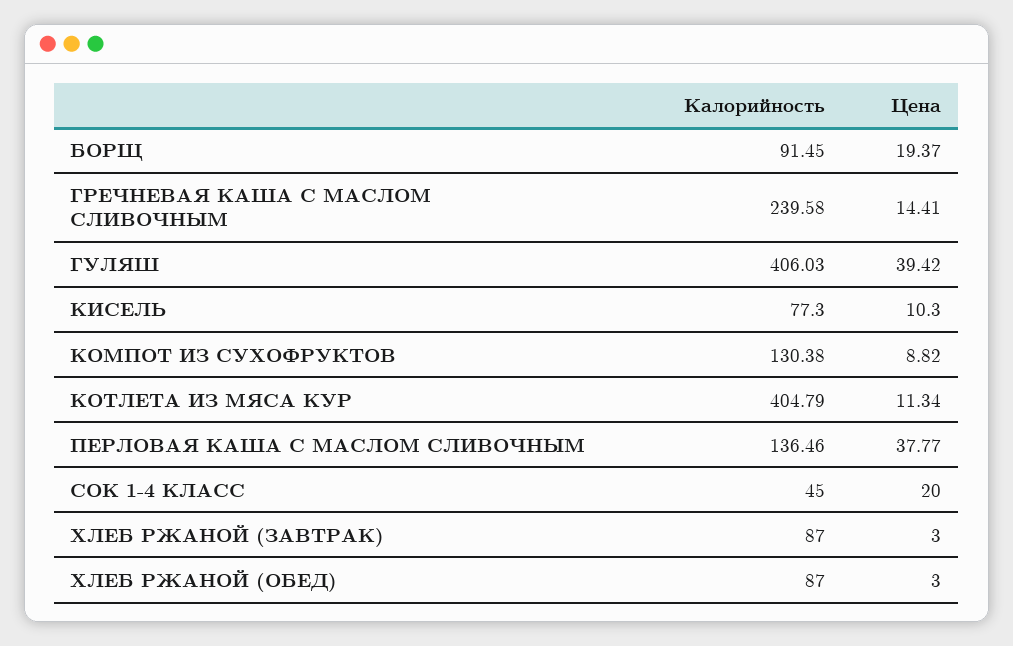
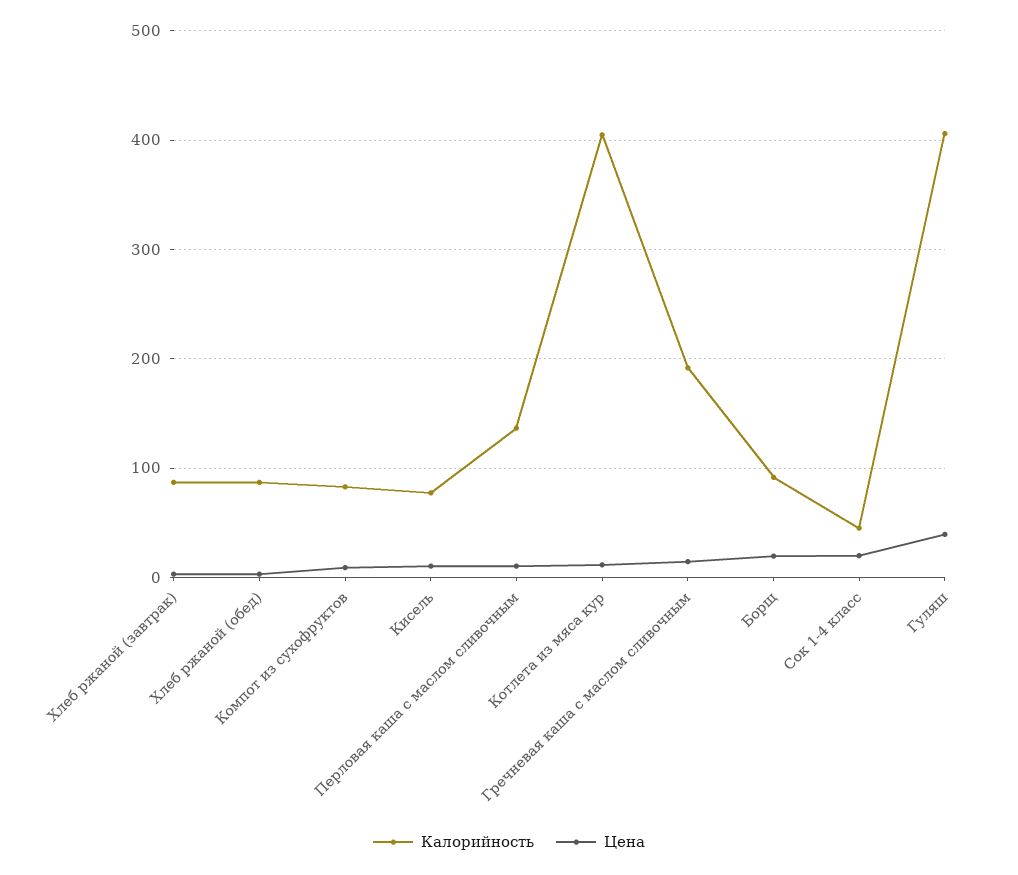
  {
    "Калорийность": {
      "БОРЩ": 91.45,
-     "ГРЕЧНЕВАЯ КАША С МАСЛОМ СЛИВОЧНЫМ": 239.58,
+     "ГРЕЧНЕВАЯ КАША С МАСЛОМ СЛИВОЧНЫМ": 190,
      "ГУЛЯШ": 406.03,
      "КИСЕЛЬ": 77.3,
-     "КОМПОТ ИЗ СУХОФРУКТОВ": 130.38,
+     "КОМПОТ ИЗ СУХОФРУКТОВ": 80,
      "КОТЛЕТА ИЗ МЯСА КУР": 404.79,
      "ПЕРЛОВАЯ КАША С МАСЛОМ СЛИВОЧНЫМ": 136.46,
      "СОК 1-4 КЛАСС": 45,
      "ХЛЕБ РЖАНОЙ (ЗАВТРАК)": 87,
      "ХЛЕБ РЖАНОЙ (ОБЕД)": 87
    },
    "Цена": {
      "БОРЩ": 19.37,
      "ГРЕЧНЕВАЯ КАША С МАСЛОМ СЛИВОЧНЫМ": 14.41,
      "ГУЛЯШ": 39.42,
      "КИСЕЛЬ": 10.3,
      "КОМПОТ ИЗ СУХОФРУКТОВ": 8.82,
      "КОТЛЕТА ИЗ МЯСА КУР": 11.34,
-     "ПЕРЛОВАЯ КАША С МАСЛОМ СЛИВОЧНЫМ": 37.77,
+     "ПЕРЛОВАЯ КАША С МАСЛОМ СЛИВОЧНЫМ": 10,
      "СОК 1-4 КЛАСС": 20,
      "ХЛЕБ РЖАНОЙ (ЗАВТРАК)": 3,
      "ХЛЕБ РЖАНОЙ (ОБЕД)": 3
    }
  }

